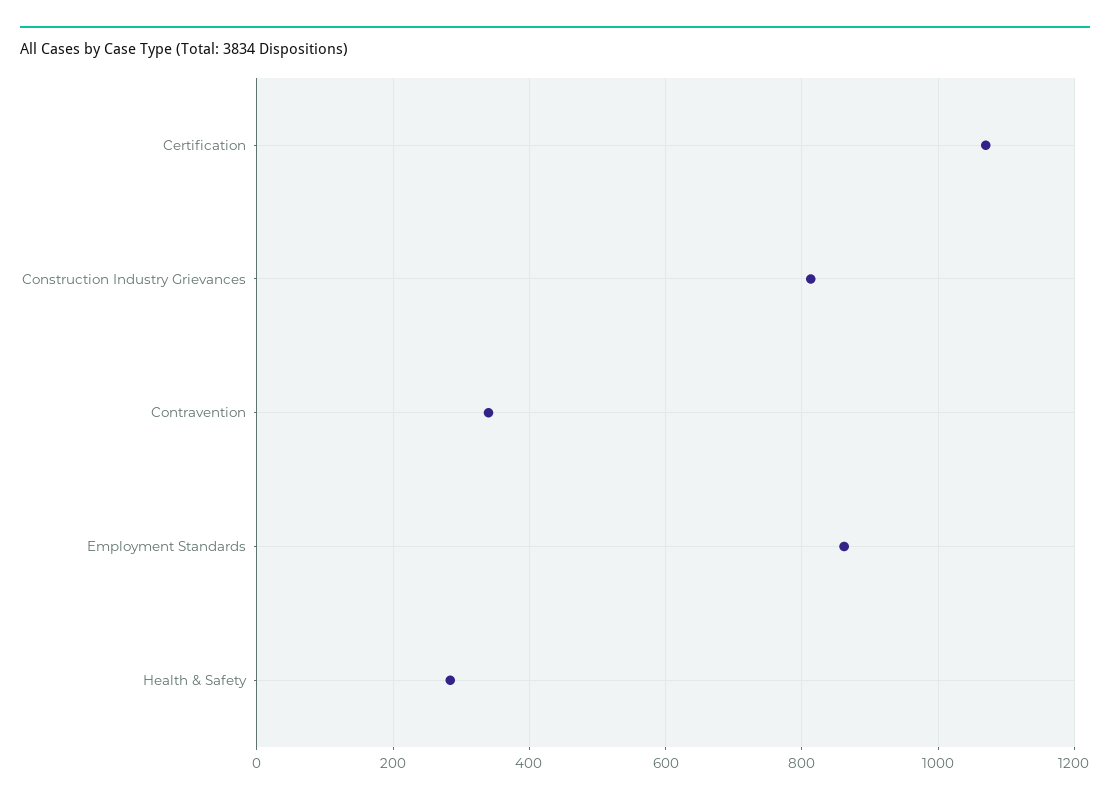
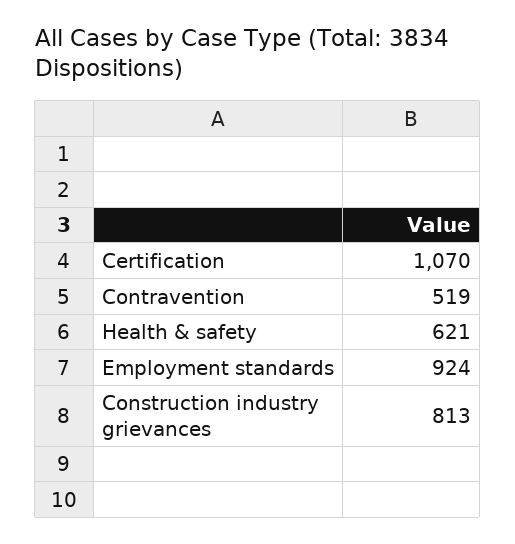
  {
    "Certification": 1070,
    "Construction Industry Grievances": 813,
-   "Contravention": 340,
+   "Contravention": 519,
-   "Employment Standards": 860,
+   "Employment Standards": 924,
-   "Health & Safety": 280
+   "Health & Safety": 621
  }

